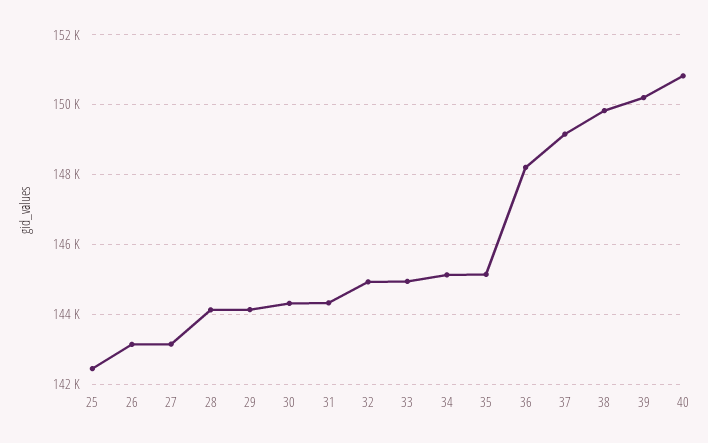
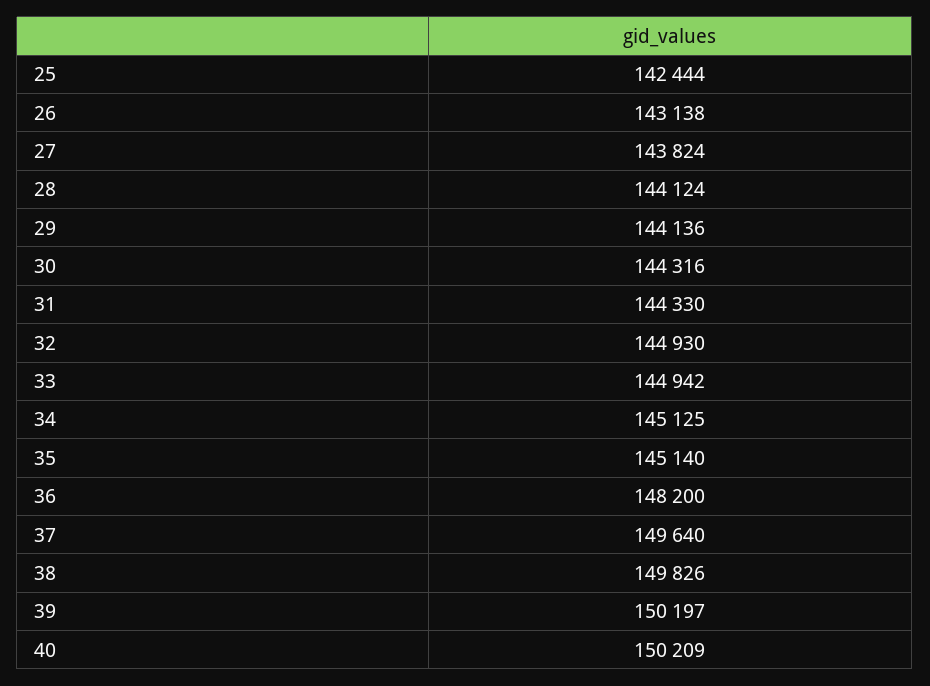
  {
    "25": 142444,
    "26": 143138,
-   "27": 143200,
+   "27": 143824,
    "28": 144124,
    "29": 144136,
    "30": 144316,
    "31": 144330,
    "32": 144930,
    "33": 144942,
    "34": 145125,
    "35": 145140,
    "36": 148200,
-   "37": 149200,
+   "37": 149640,
    "38": 149826,
    "39": 150197,
-   "40": 150800
+   "40": 150209
  }

